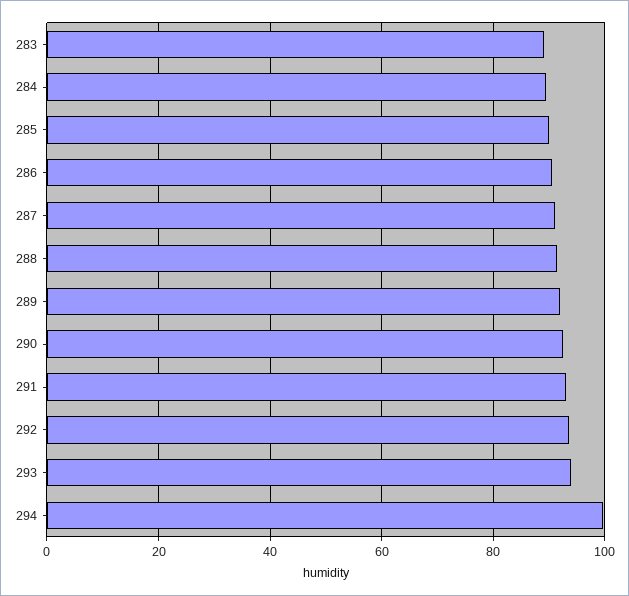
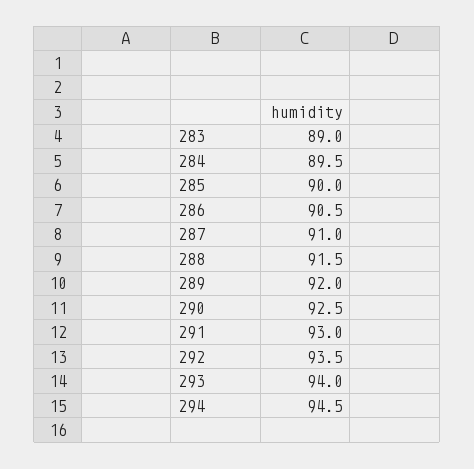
  {
    "283": 89,
    "284": 89.5,
    "285": 90,
    "286": 90.5,
    "287": 91,
    "288": 91.5,
    "289": 92,
    "290": 92.5,
    "291": 93,
    "292": 93.5,
    "293": 94,
-   "294": 100
+   "294": 94.5
  }

